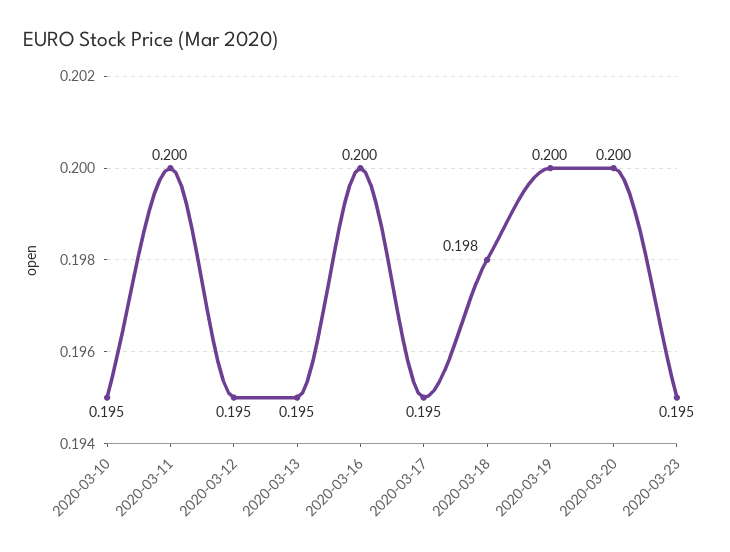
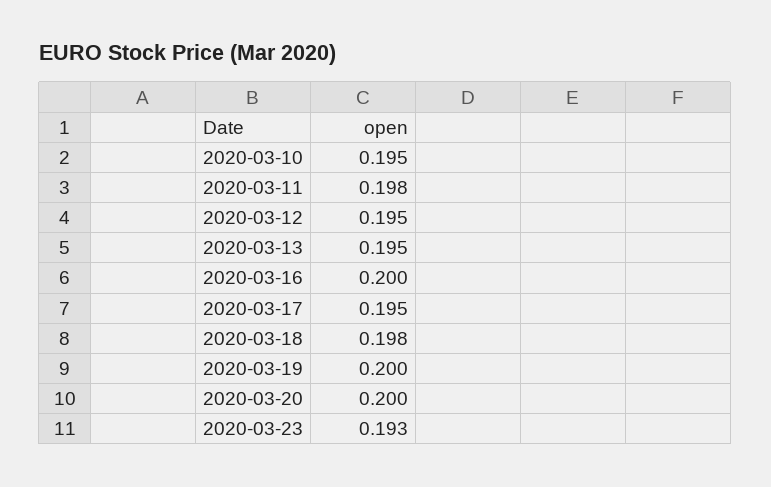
  {
    "2020-03-10": 0.195,
-   "2020-03-11": 0.2,
+   "2020-03-11": 0.198,
    "2020-03-12": 0.195,
    "2020-03-13": 0.195,
    "2020-03-16": 0.2,
    "2020-03-17": 0.195,
    "2020-03-18": 0.198,
    "2020-03-19": 0.2,
    "2020-03-20": 0.2,
-   "2020-03-23": 0.195
+   "2020-03-23": 0.193
  }

